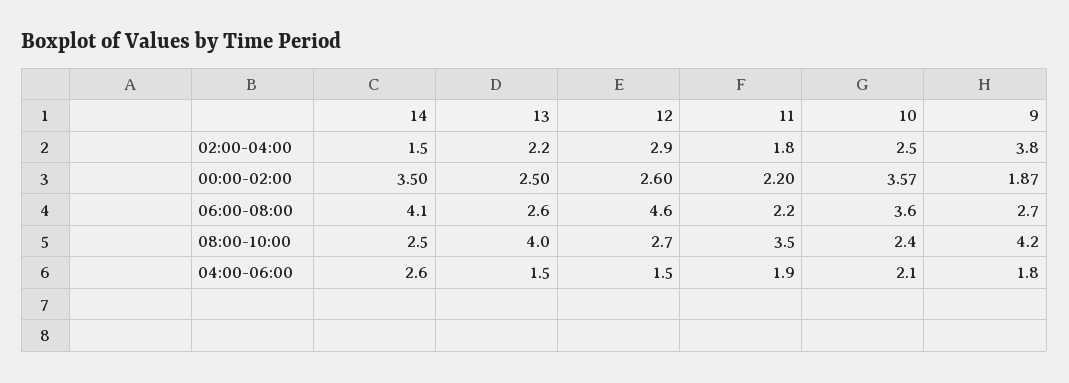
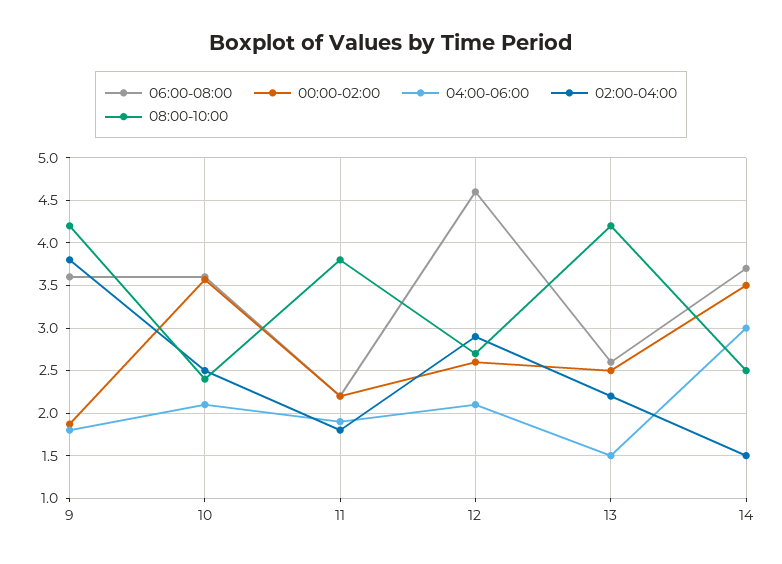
  {
    "02:00-04:00": {
      "14": 1.5,
      "13": 2.2,
      "12": 2.9,
      "11": 1.8,
      "10": 2.5,
      "9": 3.8
    },
    "00:00-02:00": {
      "14": 3.5,
      "13": 2.5,
      "12": 2.6,
      "11": 2.2,
      "10": 3.57,
      "9": 1.87
    },
    "06:00-08:00": {
-     "14": 4.1,
+     "14": 3.7,
      "13": 2.6,
      "12": 4.6,
      "11": 2.2,
      "10": 3.6,
-     "9": 2.7
+     "9": 3.6
    },
    "08:00-10:00": {
      "14": 2.5,
-     "13": 4,
+     "13": 4.2,
      "12": 2.7,
-     "11": 3.5,
+     "11": 3.8,
      "10": 2.4,
      "9": 4.2
    },
    "04:00-06:00": {
-     "14": 2.6,
+     "14": 3,
      "13": 1.5,
-     "12": 1.5,
+     "12": 2.1,
      "11": 1.9,
      "10": 2.1,
      "9": 1.8
    }
  }

